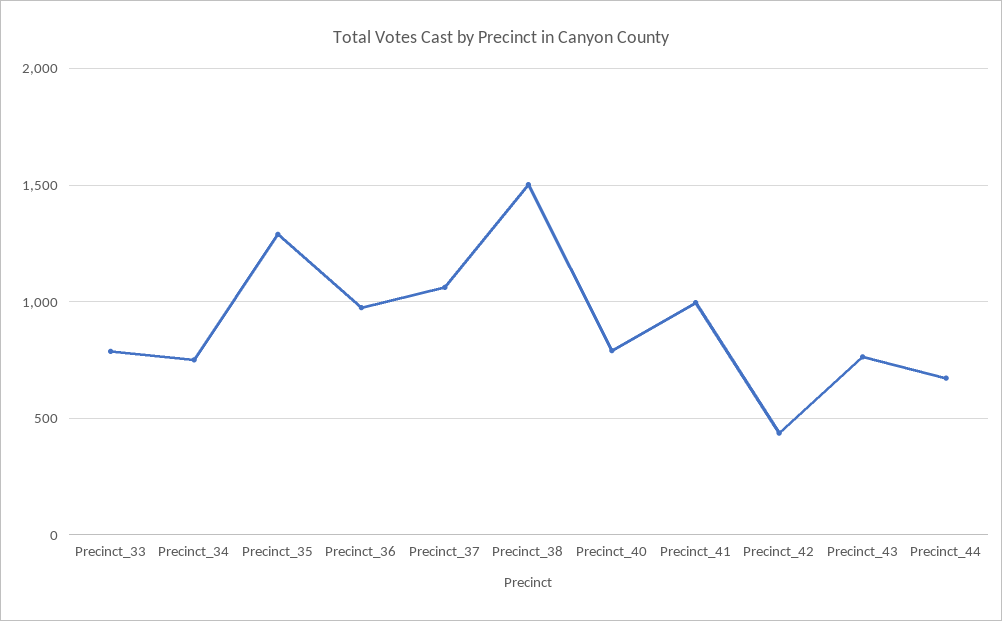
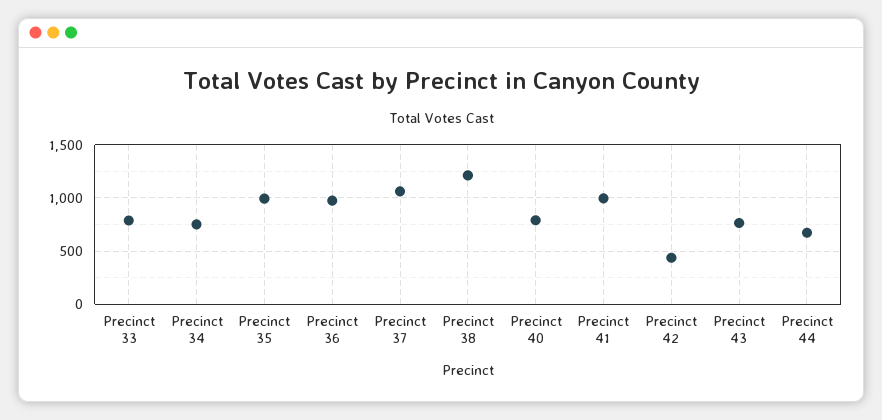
  {
    "Precinct_33": 800,
    "Precinct_34": 750,
-   "Precinct_35": 1300,
+   "Precinct_35": 1000,
    "Precinct_36": 1000,
    "Precinct_37": 1050,
-   "Precinct_38": 1500,
+   "Precinct_38": 1200,
    "Precinct_40": 800,
    "Precinct_41": 1000,
    "Precinct_42": 450,
    "Precinct_43": 750,
    "Precinct_44": 650
  }

